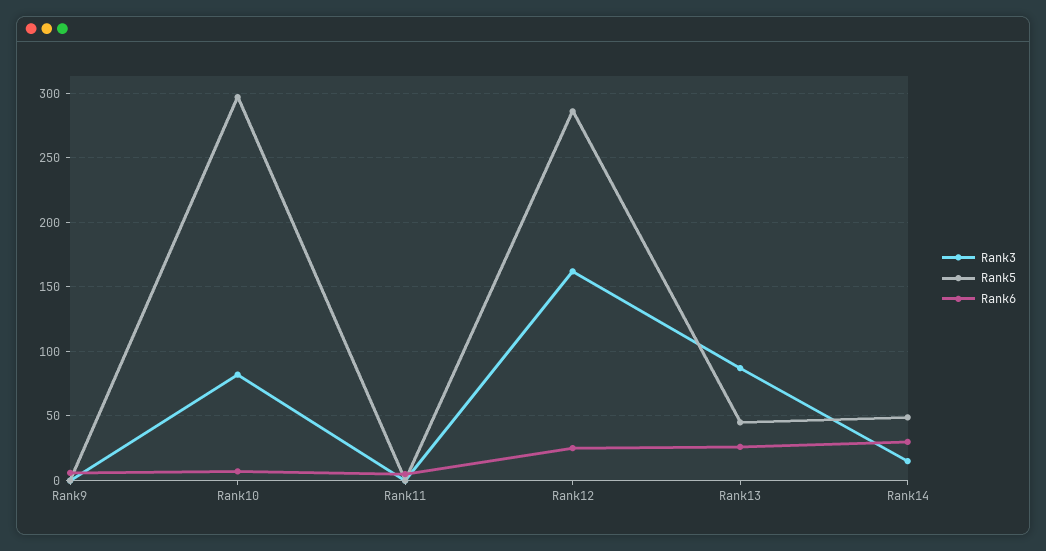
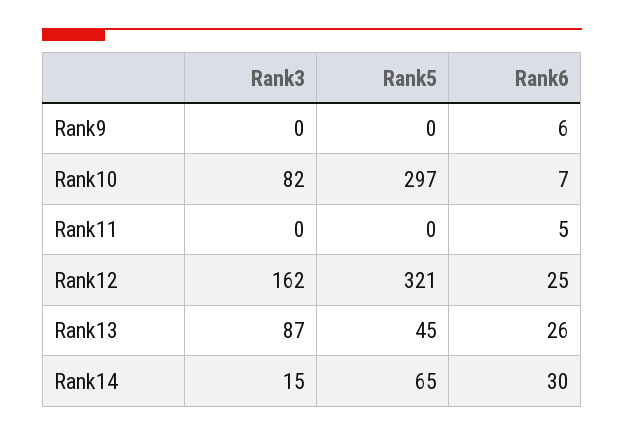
  {
    "Rank3": {
      "Rank9": 0,
      "Rank10": 82,
      "Rank11": 0,
      "Rank12": 162,
      "Rank13": 87,
      "Rank14": 15
    },
    "Rank5": {
      "Rank9": 0,
      "Rank10": 297,
      "Rank11": 0,
-     "Rank12": 285,
+     "Rank12": 321,
      "Rank13": 45,
-     "Rank14": 50
+     "Rank14": 65
    },
    "Rank6": {
      "Rank9": 6,
      "Rank10": 7,
      "Rank11": 5,
      "Rank12": 25,
      "Rank13": 26,
      "Rank14": 30
    }
  }

